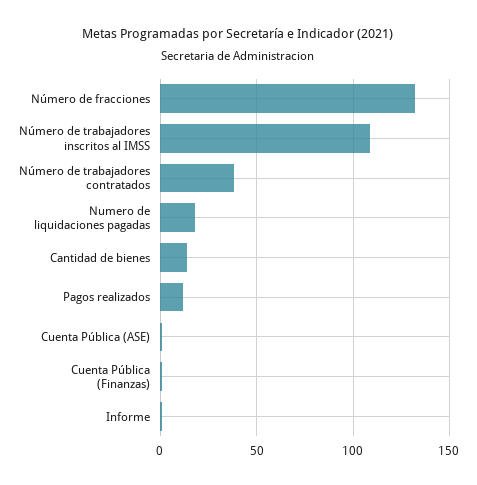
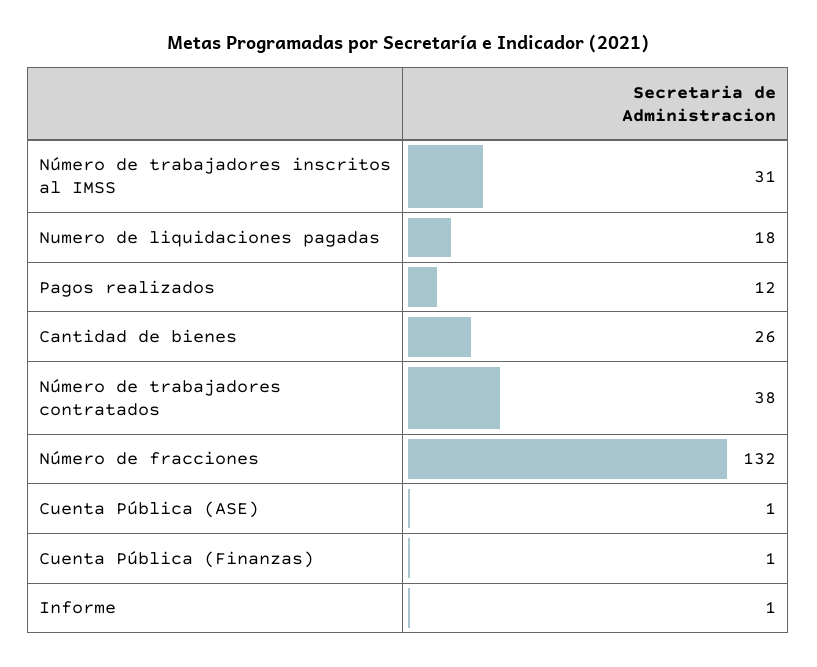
  {
    "Número de fracciones": 132,
-   "Número de trabajadores inscritos al IMSS": 110,
+   "Número de trabajadores inscritos al IMSS": 31,
    "Número de trabajadores contratados": 38,
    "Numero de liquidaciones pagadas": 18,
-   "Cantidad de bienes": 15,
+   "Cantidad de bienes": 26,
    "Pagos realizados": 12,
    "Cuenta Pública (ASE)": 1,
    "Cuenta Pública (Finanzas)": 1,
    "Informe": 1
  }

